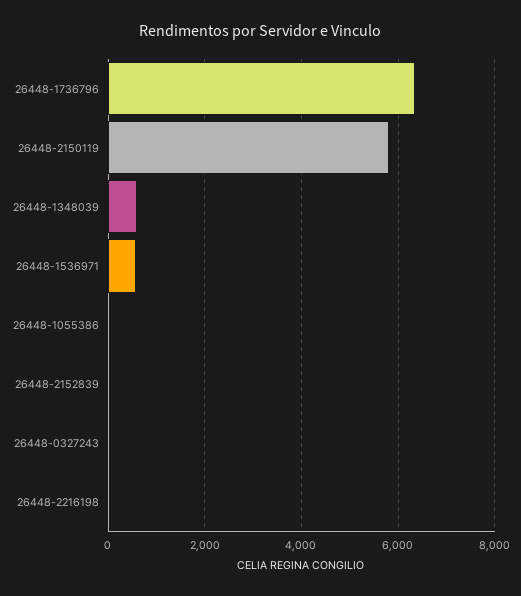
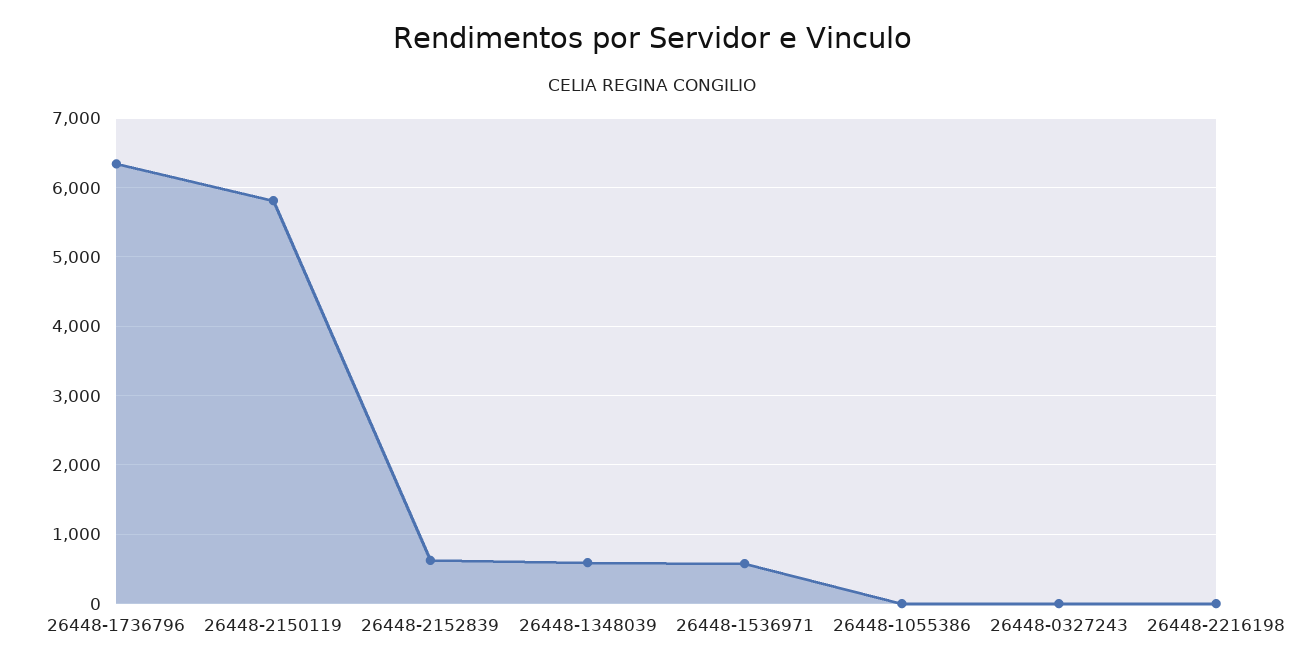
  {
    "26448-1736796": 6300,
    "26448-2150119": 5800,
    "26448-1348039": 600,
    "26448-1536971": 600,
    "26448-1055386": 0,
-   "26448-2152839": 0,
+   "26448-2152839": 600,
    "26448-0327243": 0,
    "26448-2216198": 0
  }

